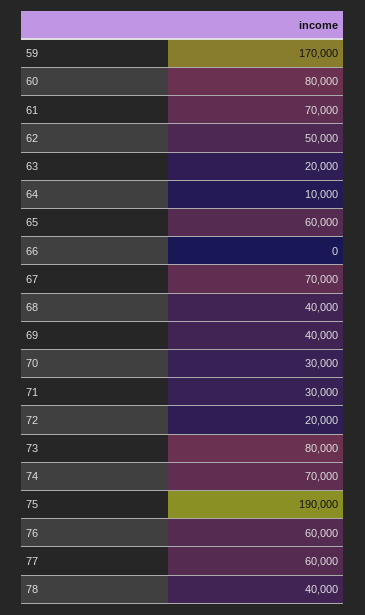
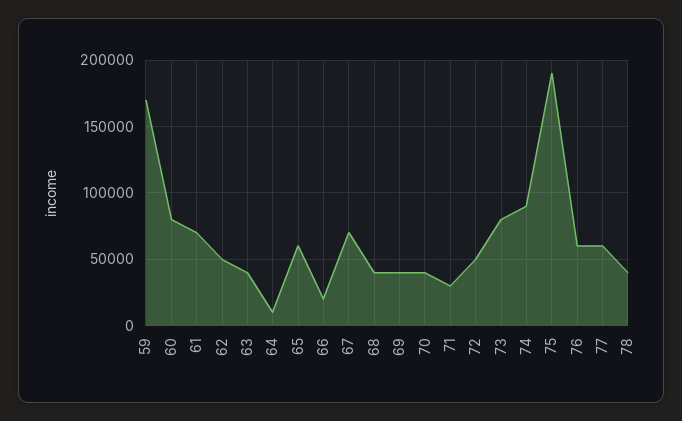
  {
    "59": 170000,
    "60": 80000,
    "61": 70000,
    "62": 50000,
-   "63": 20000,
+   "63": 40000,
    "64": 10000,
    "65": 60000,
-   "66": 0,
+   "66": 20000,
    "67": 70000,
    "68": 40000,
    "69": 40000,
-   "70": 30000,
+   "70": 40000,
    "71": 30000,
-   "72": 20000,
+   "72": 50000,
    "73": 80000,
-   "74": 70000,
+   "74": 90000,
    "75": 190000,
    "76": 60000,
    "77": 60000,
    "78": 40000
  }

